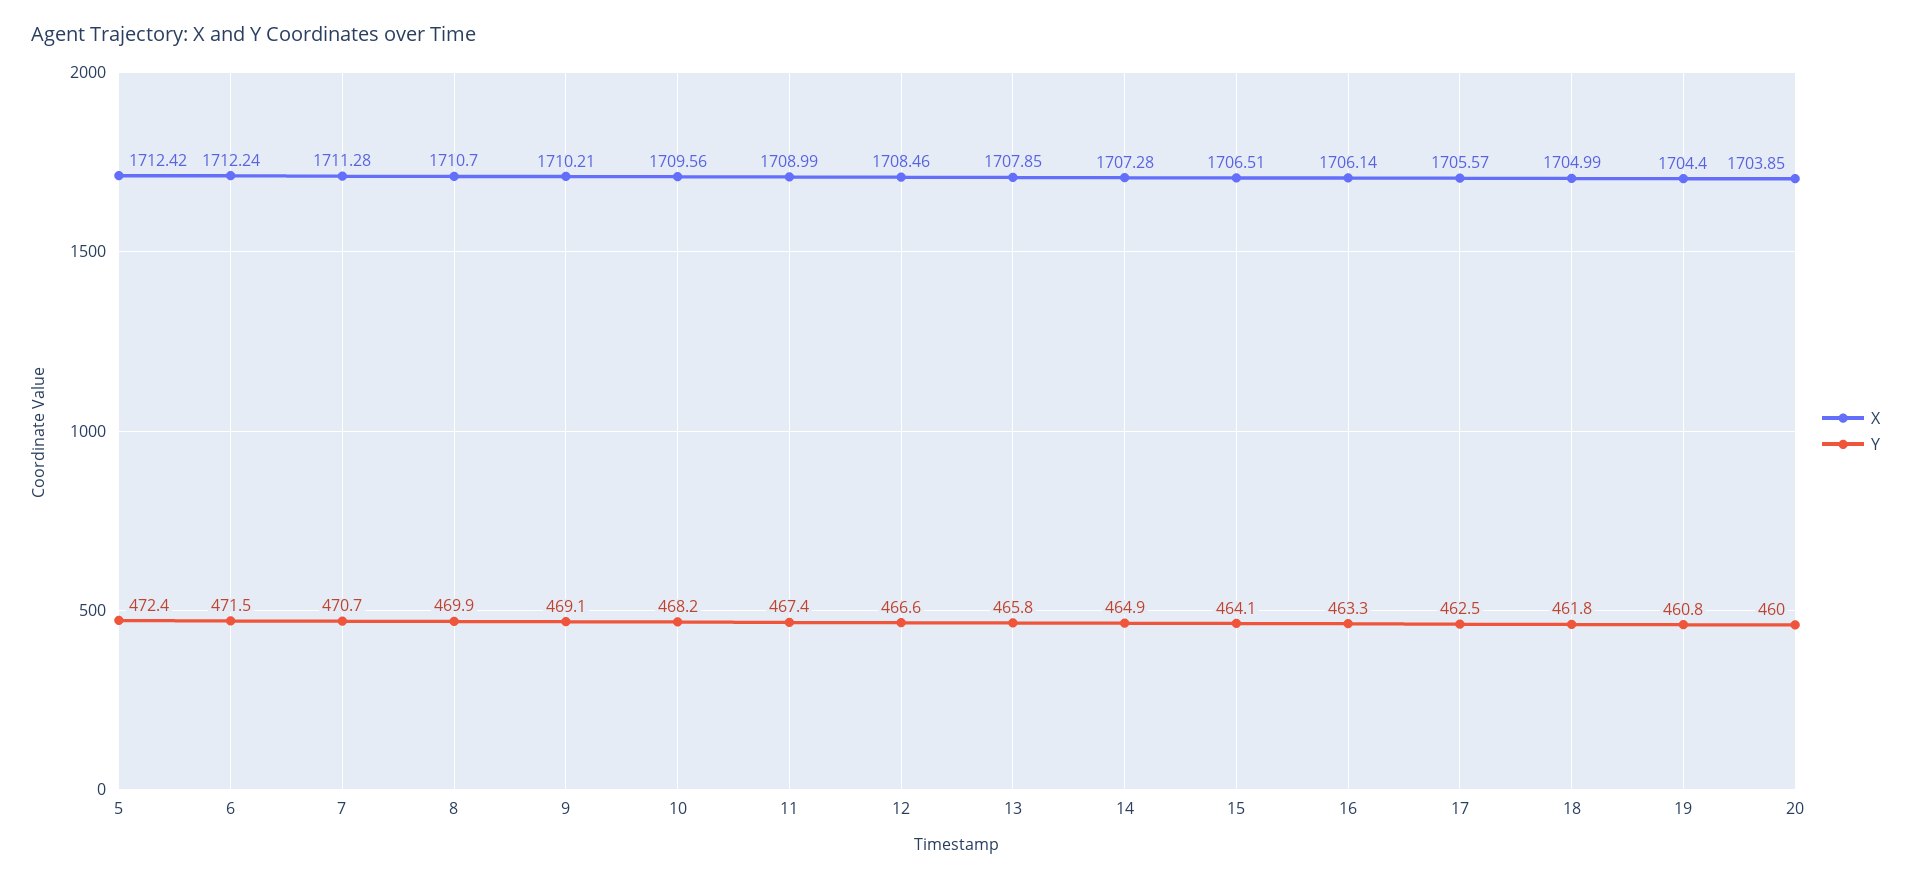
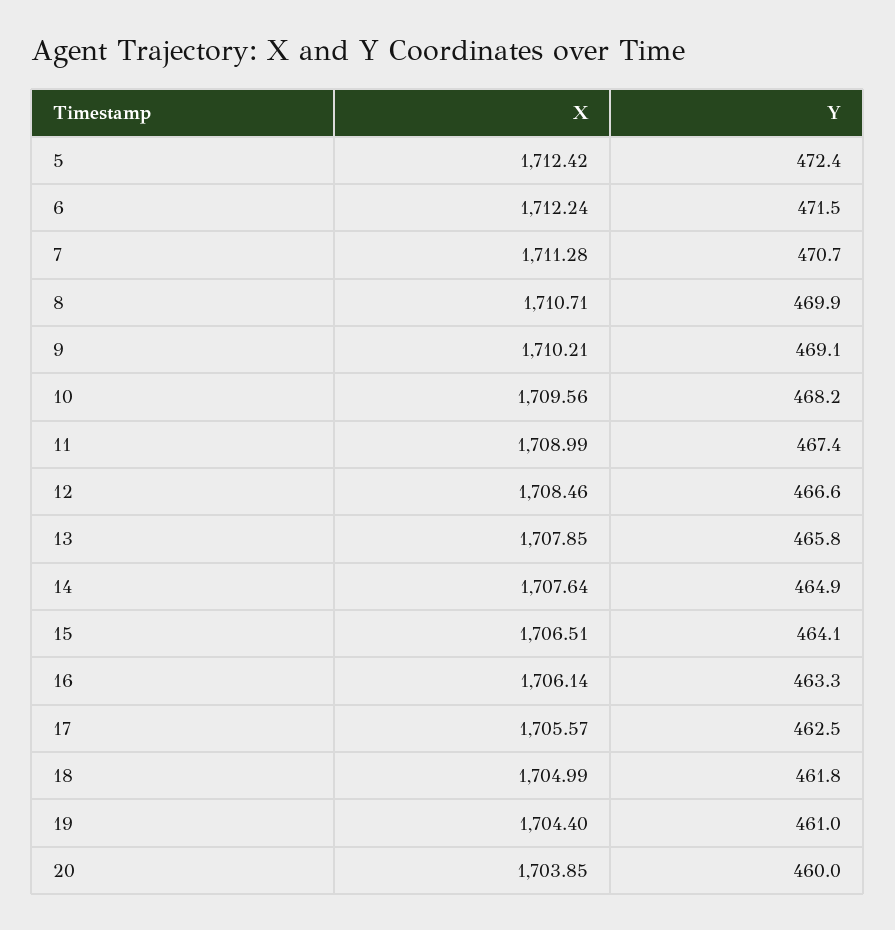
  {
    "X": {
      "5": 1712.42,
      "6": 1712.24,
      "7": 1711.28,
-     "8": 1710.7,
+     "8": 1710.71,
      "9": 1710.21,
      "10": 1709.56,
      "11": 1708.99,
      "12": 1708.46,
      "13": 1707.85,
-     "14": 1707.28,
+     "14": 1707.64,
      "15": 1706.51,
      "16": 1706.14,
      "17": 1705.57,
      "18": 1704.99,
      "19": 1704.4,
      "20": 1703.85
    },
    "Y": {
      "5": 472.4,
      "6": 471.5,
      "7": 470.7,
      "8": 469.9,
      "9": 469.1,
      "10": 468.2,
      "11": 467.4,
      "12": 466.6,
      "13": 465.8,
      "14": 464.9,
      "15": 464.1,
      "16": 463.3,
      "17": 462.5,
      "18": 461.8,
-     "19": 460.8,
+     "19": 461,
      "20": 460
    }
  }

